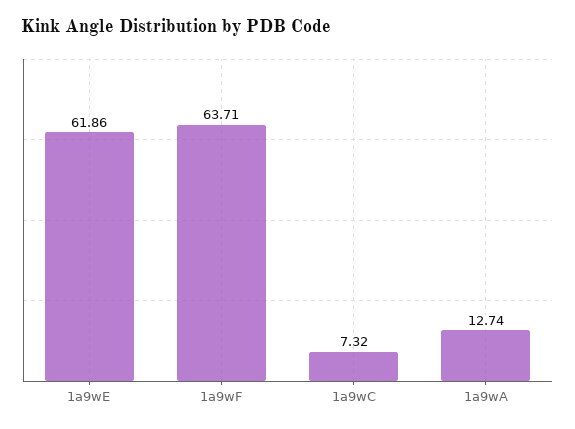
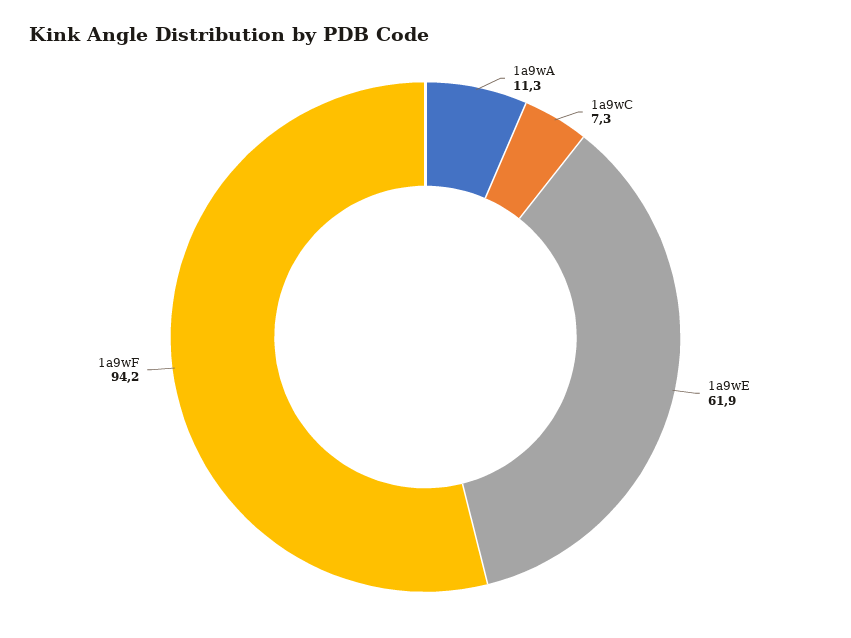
  {
    "1a9wE": 61.86,
-   "1a9wF": 63.71,
+   "1a9wF": 94.2,
    "1a9wC": 7.32,
-   "1a9wA": 12.74
+   "1a9wA": 11.3
  }

